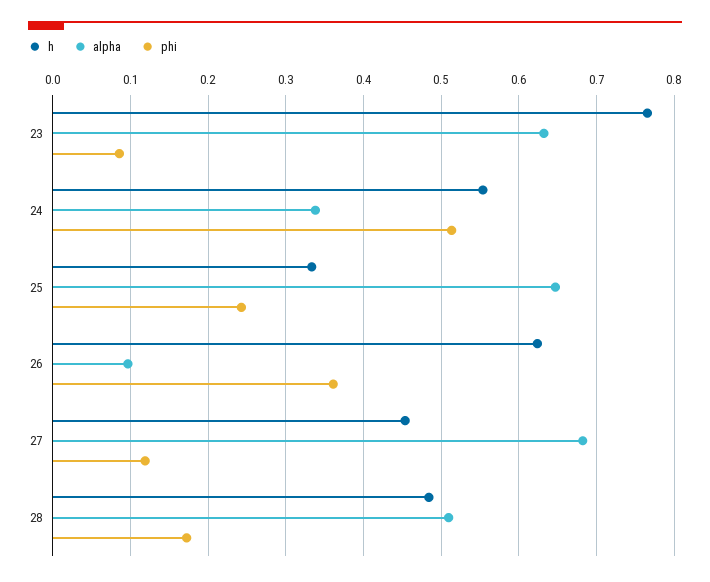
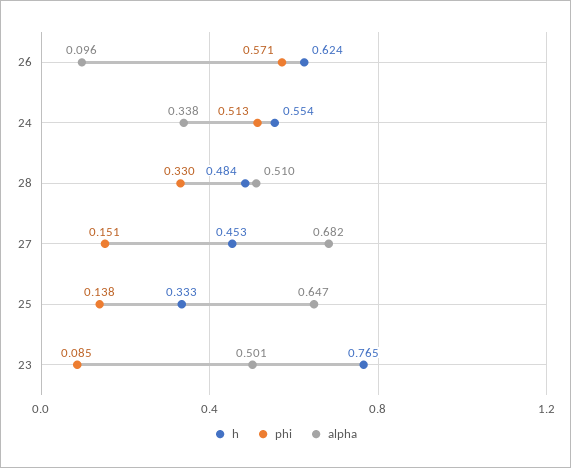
  {
    "h": {
      "23": 0.765,
      "24": 0.554,
      "25": 0.333,
      "26": 0.624,
      "27": 0.453,
      "28": 0.484
    },
    "alpha": {
-     "23": 0.63,
+     "23": 0.501,
      "24": 0.338,
      "25": 0.647,
      "26": 0.096,
      "27": 0.682,
      "28": 0.51
    },
    "phi": {
      "23": 0.085,
      "24": 0.513,
-     "25": 0.24,
+     "25": 0.138,
-     "26": 0.36,
+     "26": 0.571,
-     "27": 0.12,
+     "27": 0.151,
-     "28": 0.17
+     "28": 0.33
    }
  }

